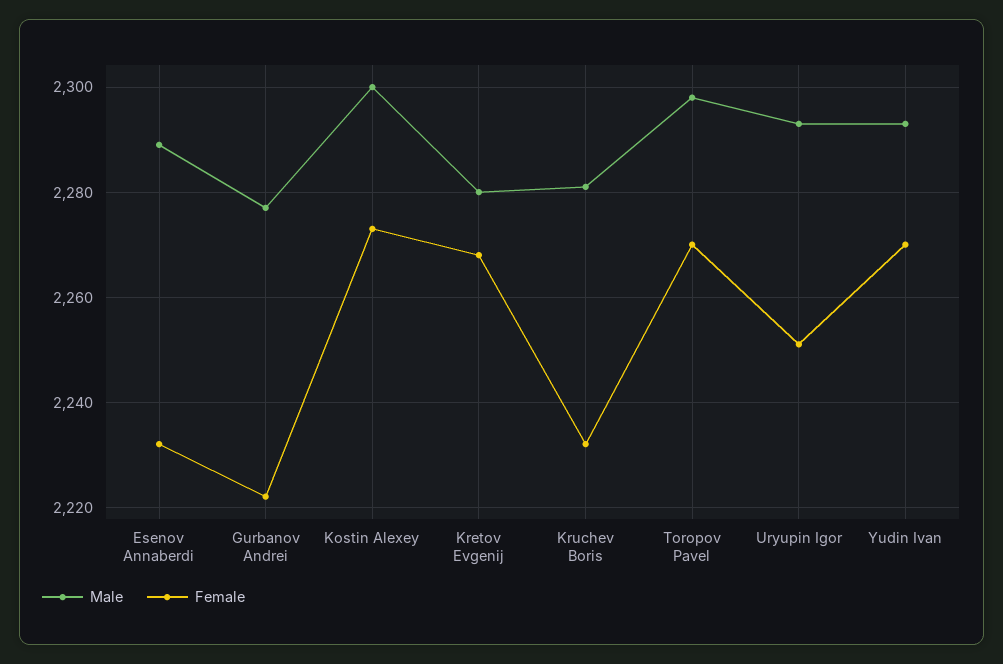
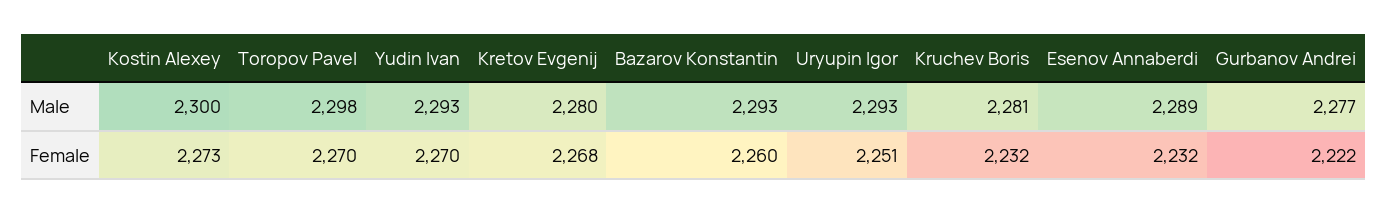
  {
    "Male": {
      "Esenov Annaberdi": 2289,
      "Gurbanov Andrei": 2277,
      "Kostin Alexey": 2300,
      "Kretov Evgenij": 2280,
      "Kruchev Boris": 2281,
      "Toropov Pavel": 2298,
      "Uryupin Igor": 2293,
-     "Yudin Ivan": 2293
+     "Yudin Ivan": 2293,
+     "Bazarov Konstantin": 2293
    },
    "Female": {
      "Esenov Annaberdi": 2232,
      "Gurbanov Andrei": 2222,
      "Kostin Alexey": 2273,
      "Kretov Evgenij": 2268,
      "Kruchev Boris": 2232,
      "Toropov Pavel": 2270,
      "Uryupin Igor": 2251,
-     "Yudin Ivan": 2270
+     "Yudin Ivan": 2270,
+     "Bazarov Konstantin": 2260
    }
  }

